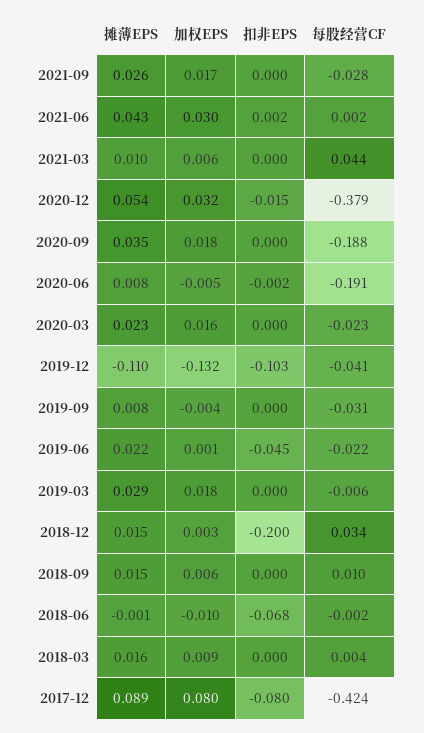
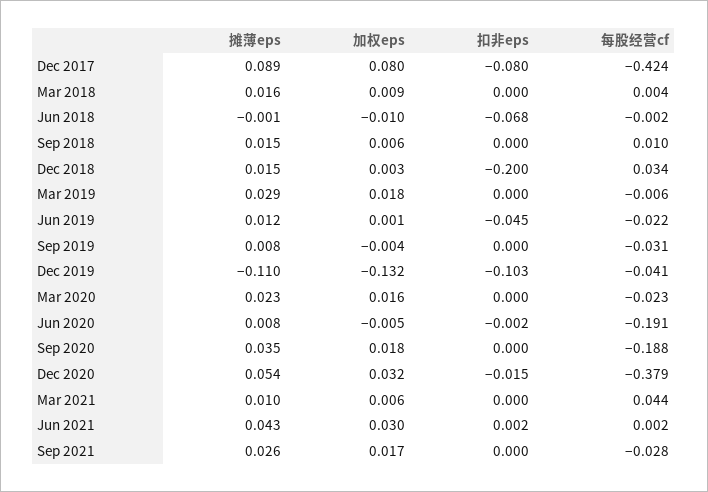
  {
    "摊薄EPS": {
      "2021-09": 0.026,
      "2021-06": 0.043,
      "2021-03": 0.01,
      "2020-12": 0.054,
      "2020-09": 0.035,
      "2020-06": 0.008,
      "2020-03": 0.023,
      "2019-12": -0.11,
      "2019-09": 0.008,
-     "2019-06": 0.022,
+     "2019-06": 0.012,
      "2019-03": 0.029,
      "2018-12": 0.015,
      "2018-09": 0.015,
      "2018-06": -0.001,
      "2018-03": 0.016,
      "2017-12": 0.089
    },
    "加权EPS": {
      "2021-09": 0.017,
      "2021-06": 0.03,
      "2021-03": 0.006,
      "2020-12": 0.032,
      "2020-09": 0.018,
      "2020-06": -0.005,
      "2020-03": 0.016,
      "2019-12": -0.132,
      "2019-09": -0.004,
      "2019-06": 0.001,
      "2019-03": 0.018,
      "2018-12": 0.003,
      "2018-09": 0.006,
      "2018-06": -0.01,
      "2018-03": 0.009,
      "2017-12": 0.08
    },
    "扣非EPS": {
      "2021-09": 0,
      "2021-06": 0.002,
      "2021-03": 0,
      "2020-12": -0.015,
      "2020-09": 0,
      "2020-06": -0.002,
      "2020-03": 0,
      "2019-12": -0.103,
      "2019-09": 0,
      "2019-06": -0.045,
      "2019-03": 0,
      "2018-12": -0.2,
      "2018-09": 0,
      "2018-06": -0.068,
      "2018-03": 0,
      "2017-12": -0.08
    },
    "每股经营CF": {
      "2021-09": -0.028,
      "2021-06": 0.002,
      "2021-03": 0.044,
      "2020-12": -0.379,
      "2020-09": -0.188,
      "2020-06": -0.191,
      "2020-03": -0.023,
      "2019-12": -0.041,
      "2019-09": -0.031,
      "2019-06": -0.022,
      "2019-03": -0.006,
      "2018-12": 0.034,
      "2018-09": 0.01,
      "2018-06": -0.002,
      "2018-03": 0.004,
      "2017-12": -0.424
    }
  }

